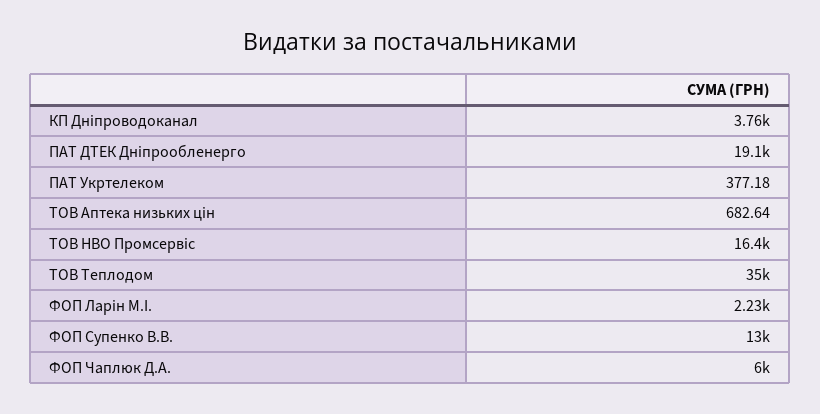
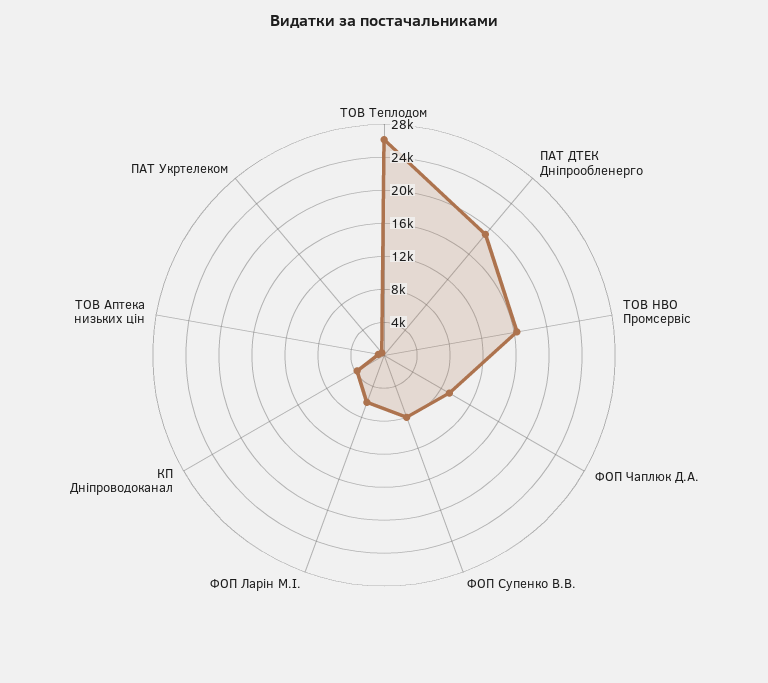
  {
    "КП Дніпроводоканал": 3760,
    "ПАТ ДТЕК Дніпрообленерго": 19100,
    "ПАТ Укртелеком": 377.18,
    "ТОВ Аптека низьких цін": 682.64,
    "ТОВ НВО Промсервіс": 16400,
-   "ТОВ Теплодом": 35000,
+   "ТОВ Теплодом": 26000,
-   "ФОП Ларін М.І.": 2230,
+   "ФОП Ларін М.І.": 6000,
-   "ФОП Супенко В.В.": 13000,
+   "ФОП Супенко В.В.": 8000,
-   "ФОП Чаплюк Д.А.": 6000
+   "ФОП Чаплюк Д.А.": 9000
  }

